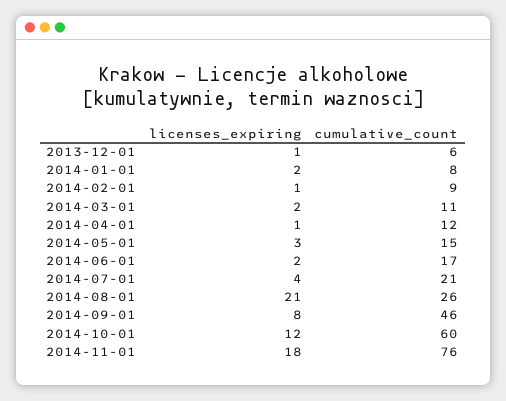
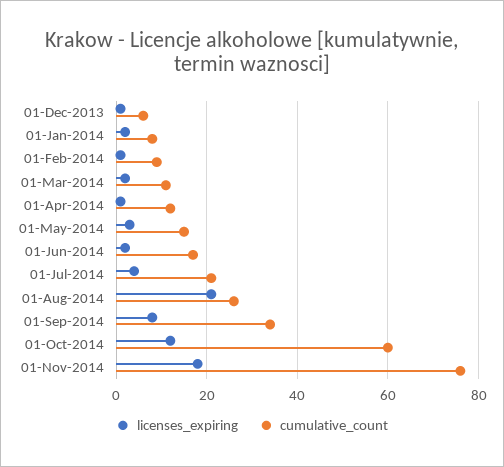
  {
    "licenses_expiring": {
      "2013-12-01": 1,
      "2014-01-01": 2,
      "2014-02-01": 1,
      "2014-03-01": 2,
      "2014-04-01": 1,
      "2014-05-01": 3,
      "2014-06-01": 2,
      "2014-07-01": 4,
      "2014-08-01": 21,
      "2014-09-01": 8,
      "2014-10-01": 12,
      "2014-11-01": 18
    },
    "cumulative_count": {
      "2013-12-01": 6,
      "2014-01-01": 8,
      "2014-02-01": 9,
      "2014-03-01": 11,
      "2014-04-01": 12,
      "2014-05-01": 15,
      "2014-06-01": 17,
      "2014-07-01": 21,
      "2014-08-01": 26,
-     "2014-09-01": 46,
+     "2014-09-01": 35,
      "2014-10-01": 60,
      "2014-11-01": 76
    }
  }

